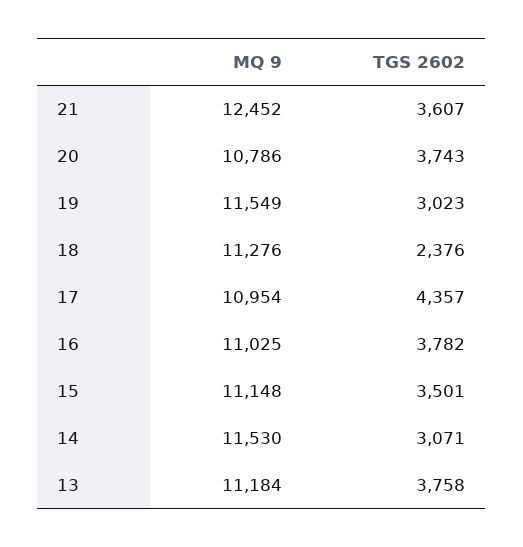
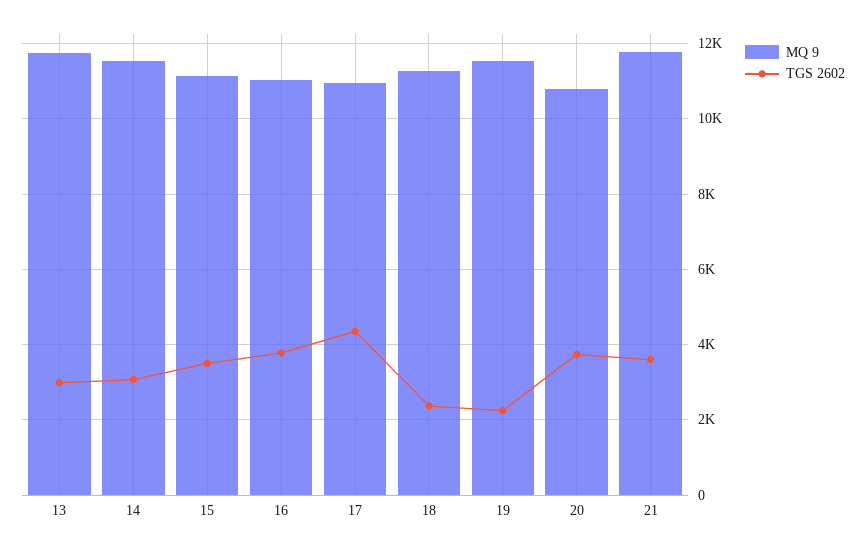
  {
    "MQ 9": {
-     "21": 12452,
+     "21": 11800,
      "20": 10786,
      "19": 11549,
      "18": 11276,
      "17": 10954,
      "16": 11025,
      "15": 11148,
      "14": 11530,
-     "13": 11184
+     "13": 11800
    },
    "TGS 2602": {
      "21": 3607,
      "20": 3743,
-     "19": 3023,
+     "19": 2200,
      "18": 2376,
      "17": 4357,
      "16": 3782,
      "15": 3501,
      "14": 3071,
-     "13": 3758
+     "13": 3000
    }
  }

